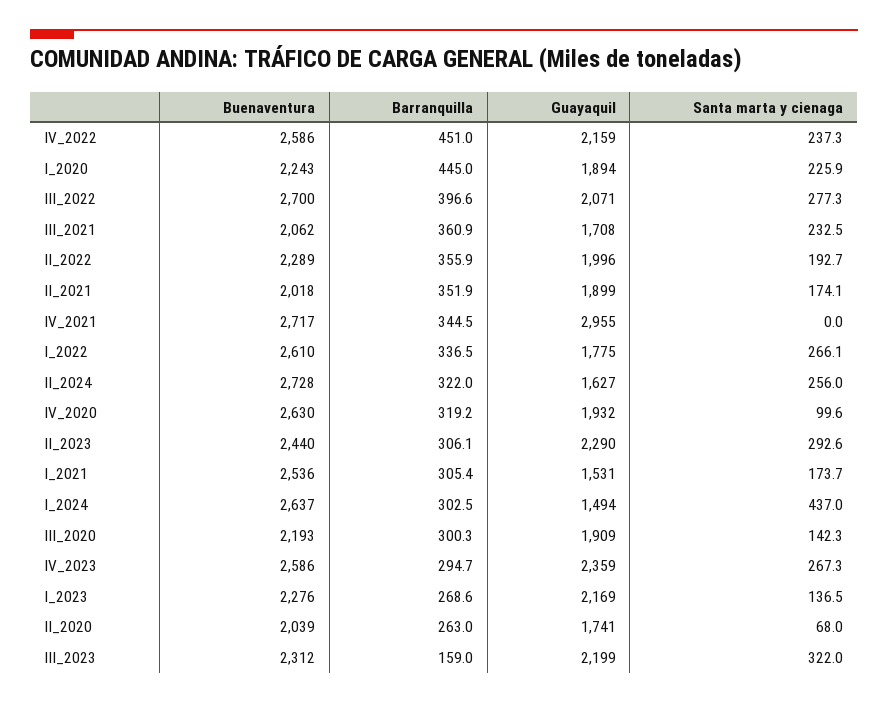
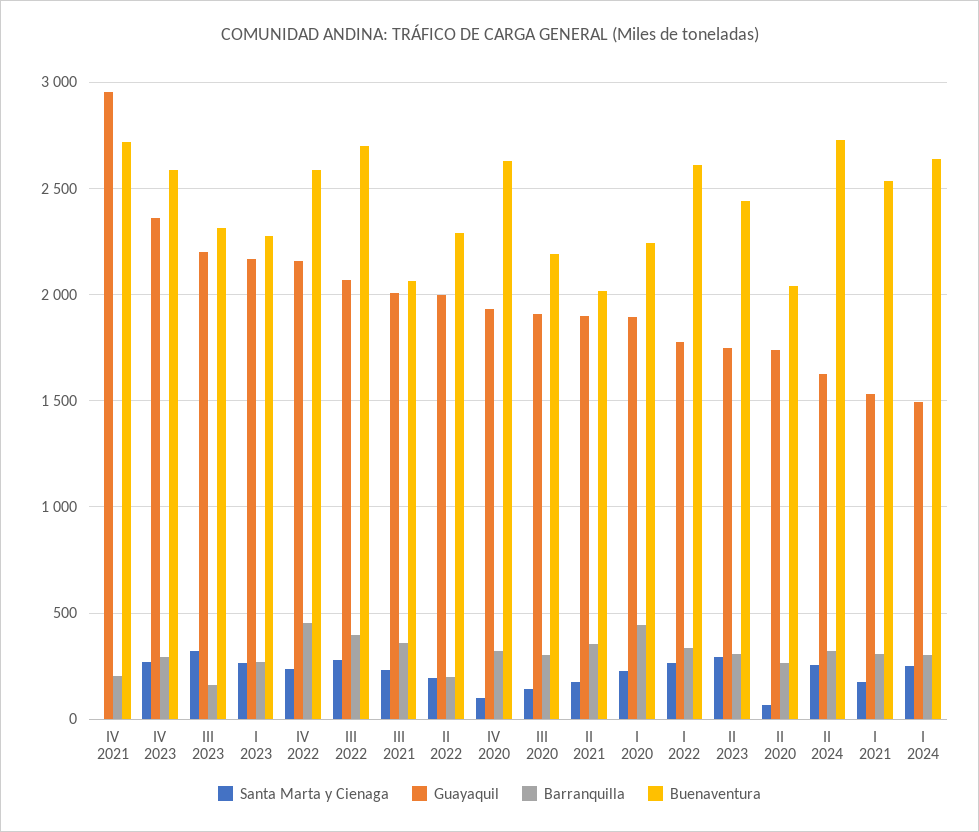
  {
    "Buenaventura": {
      "IV_2022": 2586,
      "I_2020": 2243,
      "III_2022": 2700,
      "III_2021": 2062,
      "II_2022": 2289,
      "II_2021": 2018,
      "IV_2021": 2717,
      "I_2022": 2610,
      "II_2024": 2728,
      "IV_2020": 2630,
      "II_2023": 2440,
      "I_2021": 2536,
      "I_2024": 2637,
      "III_2020": 2193,
      "IV_2023": 2586,
      "I_2023": 2276,
      "II_2020": 2039,
      "III_2023": 2312
    },
    "Barranquilla": {
      "IV_2022": 451,
      "I_2020": 445,
      "III_2022": 396.6,
      "III_2021": 360.9,
-     "II_2022": 355.9,
+     "II_2022": 200,
      "II_2021": 351.9,
-     "IV_2021": 344.5,
+     "IV_2021": 200,
      "I_2022": 336.5,
      "II_2024": 322,
      "IV_2020": 319.2,
      "II_2023": 306.1,
      "I_2021": 305.4,
      "I_2024": 302.5,
      "III_2020": 300.3,
      "IV_2023": 294.7,
      "I_2023": 268.6,
      "II_2020": 263,
      "III_2023": 159
    },
    "Guayaquil": {
      "IV_2022": 2159,
      "I_2020": 1894,
      "III_2022": 2071,
-     "III_2021": 1708,
+     "III_2021": 2000,
      "II_2022": 1996,
      "II_2021": 1899,
      "IV_2021": 2955,
      "I_2022": 1775,
      "II_2024": 1627,
      "IV_2020": 1932,
-     "II_2023": 2290,
+     "II_2023": 1750,
      "I_2021": 1531,
      "I_2024": 1494,
      "III_2020": 1909,
      "IV_2023": 2359,
      "I_2023": 2169,
      "II_2020": 1741,
      "III_2023": 2199
    },
    "Santa marta y cienaga": {
      "IV_2022": 237.3,
      "I_2020": 225.9,
      "III_2022": 277.3,
      "III_2021": 232.5,
      "II_2022": 192.7,
      "II_2021": 174.1,
      "IV_2021": 0,
      "I_2022": 266.1,
      "II_2024": 256,
      "IV_2020": 99.6,
      "II_2023": 292.6,
      "I_2021": 173.7,
-     "I_2024": 437,
+     "I_2024": 250,
      "III_2020": 142.3,
      "IV_2023": 267.3,
-     "I_2023": 136.5,
+     "I_2023": 250,
      "II_2020": 68,
      "III_2023": 322
    }
  }

